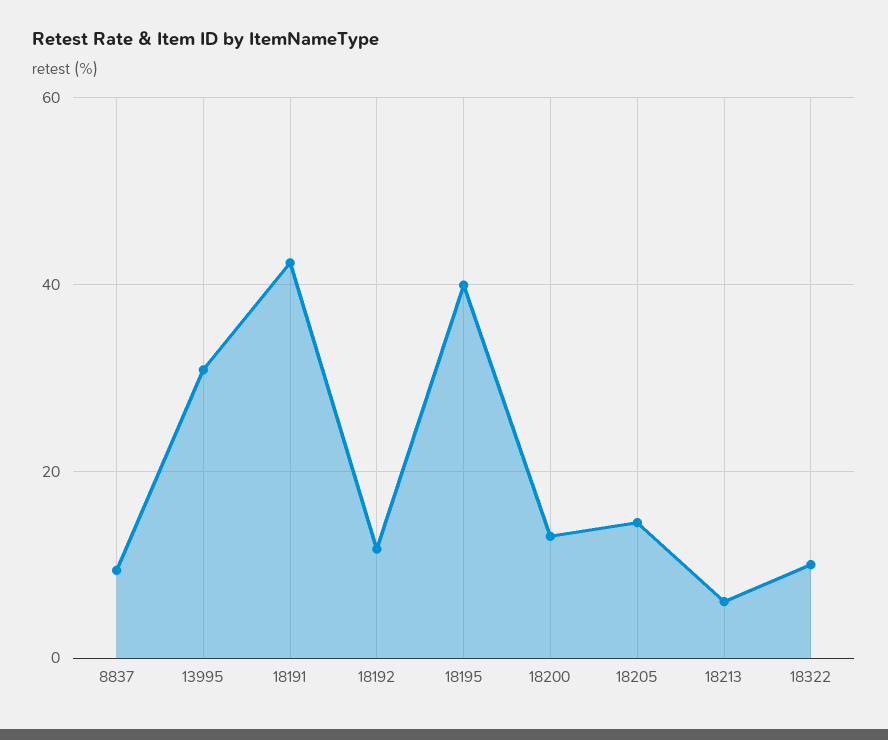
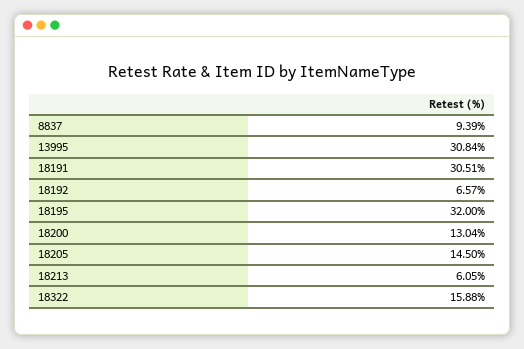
  {
    "8837": 9.39,
    "13995": 30.84,
-   "18191": 42,
+   "18191": 30.51,
-   "18192": 12,
+   "18192": 6.57,
-   "18195": 40,
+   "18195": 32,
    "18200": 13.04,
    "18205": 14.5,
    "18213": 6.05,
-   "18322": 10
+   "18322": 15.88
  }

